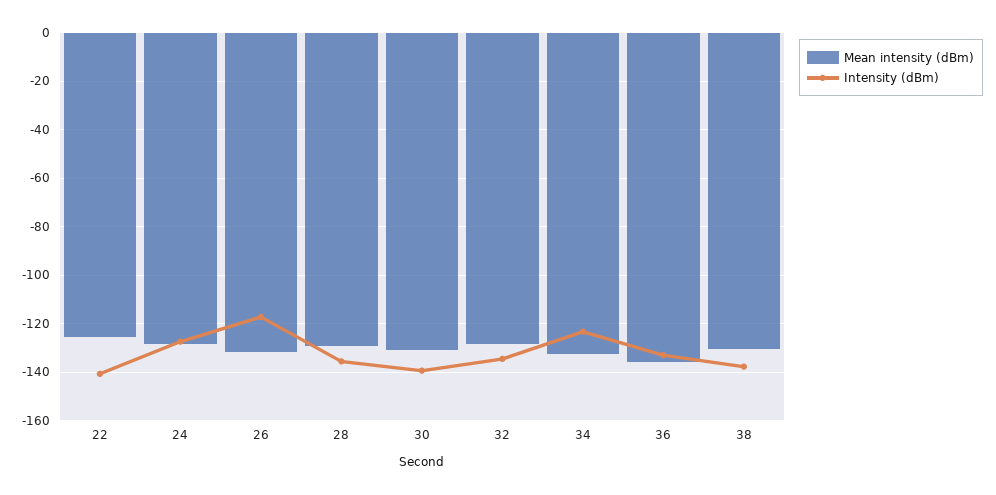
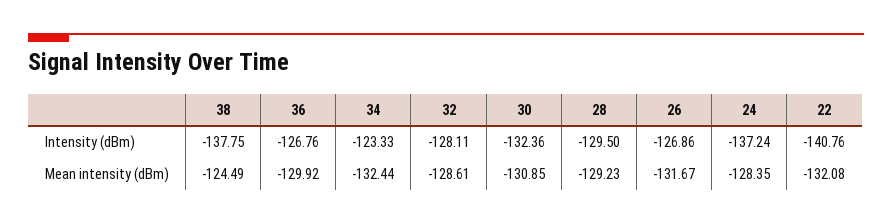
  {
    "Mean intensity (dBm)": {
-     "22": -125,
+     "22": -132.08,
      "24": -128.35,
      "26": -131.67,
      "28": -129.23,
      "30": -130.85,
      "32": -128.61,
      "34": -132.44,
-     "36": -135,
+     "36": -129.92,
-     "38": -130
+     "38": -124.49
    },
    "Intensity (dBm)": {
      "22": -140.76,
-     "24": -127.5,
+     "24": -137.24,
-     "26": -117.5,
+     "26": -126.86,
-     "28": -135,
+     "28": -129.5,
-     "30": -140,
+     "30": -132.36,
-     "32": -135,
+     "32": -128.11,
      "34": -123.33,
-     "36": -132.5,
+     "36": -126.76,
      "38": -137.75
    }
  }

